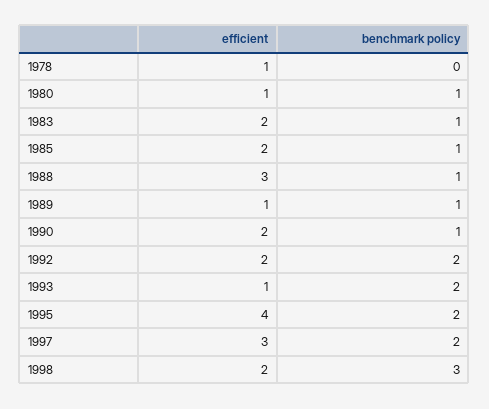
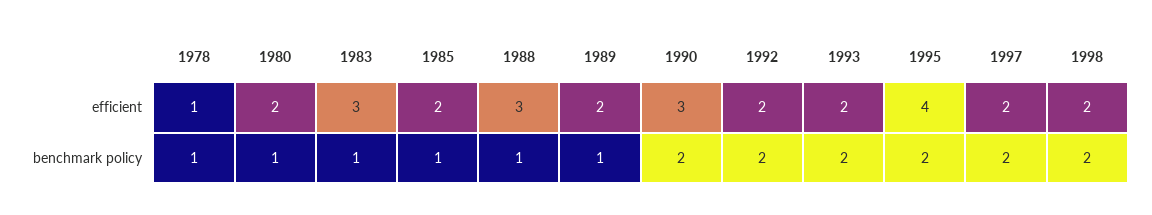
  {
    "efficient": {
      "1978": 1,
-     "1980": 1,
+     "1980": 2,
-     "1983": 2,
+     "1983": 3,
      "1985": 2,
      "1988": 3,
-     "1989": 1,
+     "1989": 2,
-     "1990": 2,
+     "1990": 3,
      "1992": 2,
-     "1993": 1,
+     "1993": 2,
      "1995": 4,
-     "1997": 3,
+     "1997": 2,
      "1998": 2
    },
    "benchmark policy": {
-     "1978": 0,
+     "1978": 1,
      "1980": 1,
      "1983": 1,
      "1985": 1,
      "1988": 1,
      "1989": 1,
-     "1990": 1,
+     "1990": 2,
      "1992": 2,
      "1993": 2,
      "1995": 2,
      "1997": 2,
-     "1998": 3
+     "1998": 2
    }
  }

